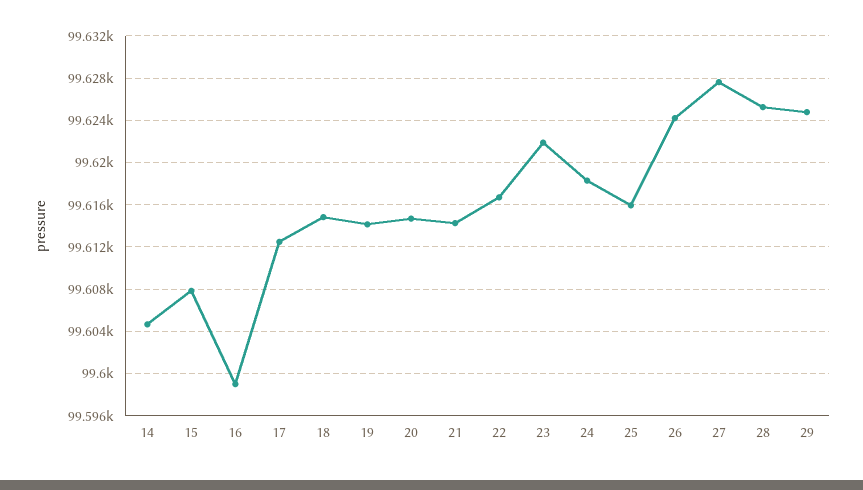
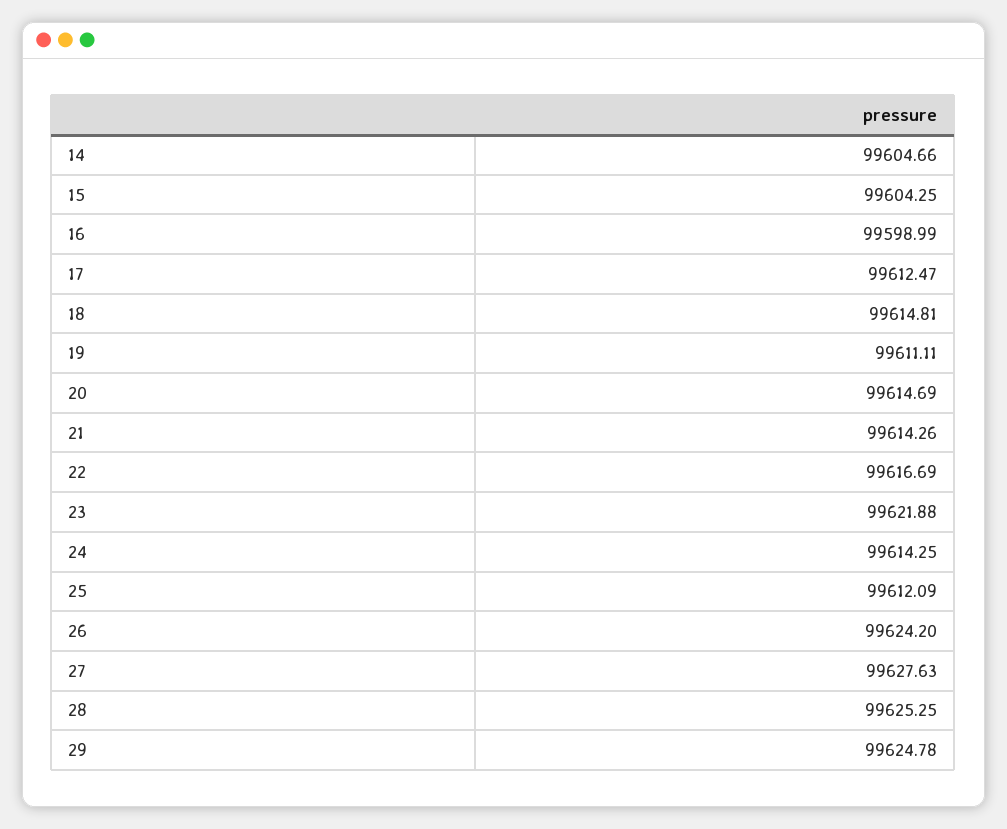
  {
    "14": 99604.66,
-   "15": 99608,
+   "15": 99604.25,
    "16": 99598.99,
    "17": 99612.47,
    "18": 99614.81,
-   "19": 99614,
+   "19": 99611.11,
    "20": 99614.69,
    "21": 99614.26,
    "22": 99616.69,
    "23": 99621.88,
-   "24": 99618,
+   "24": 99614.25,
-   "25": 99616,
+   "25": 99612.09,
    "26": 99624.2,
    "27": 99627.63,
    "28": 99625.25,
    "29": 99624.78
  }

